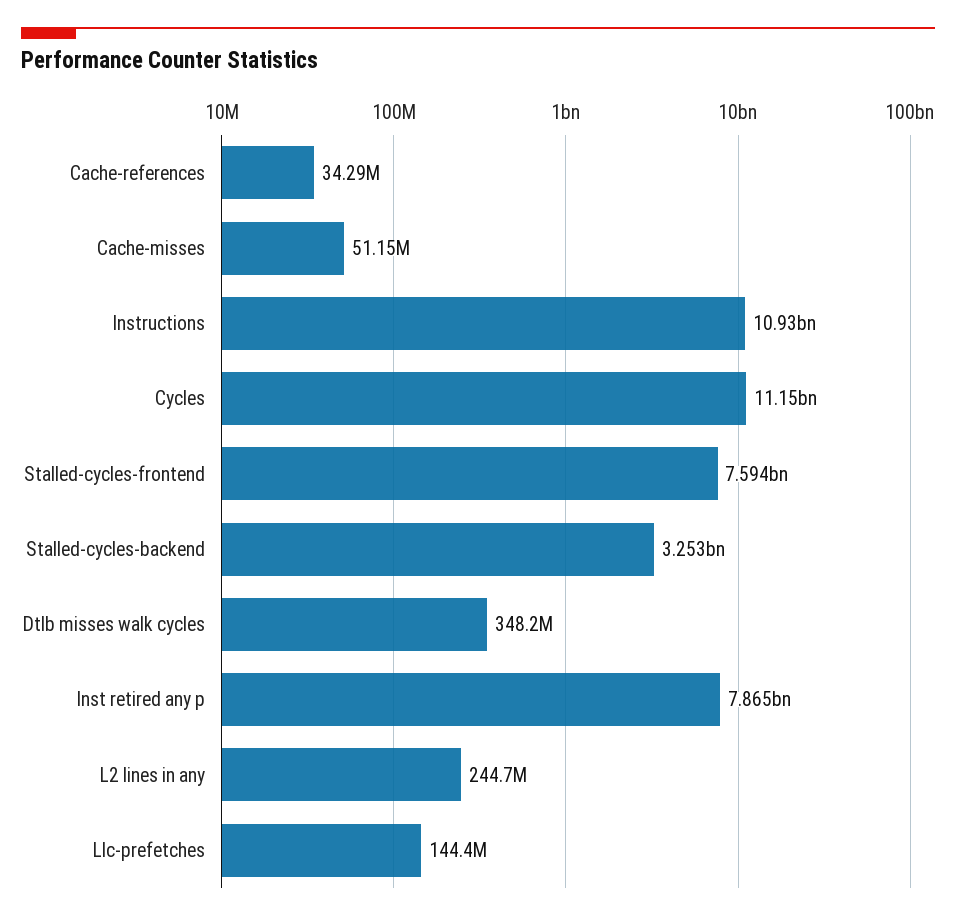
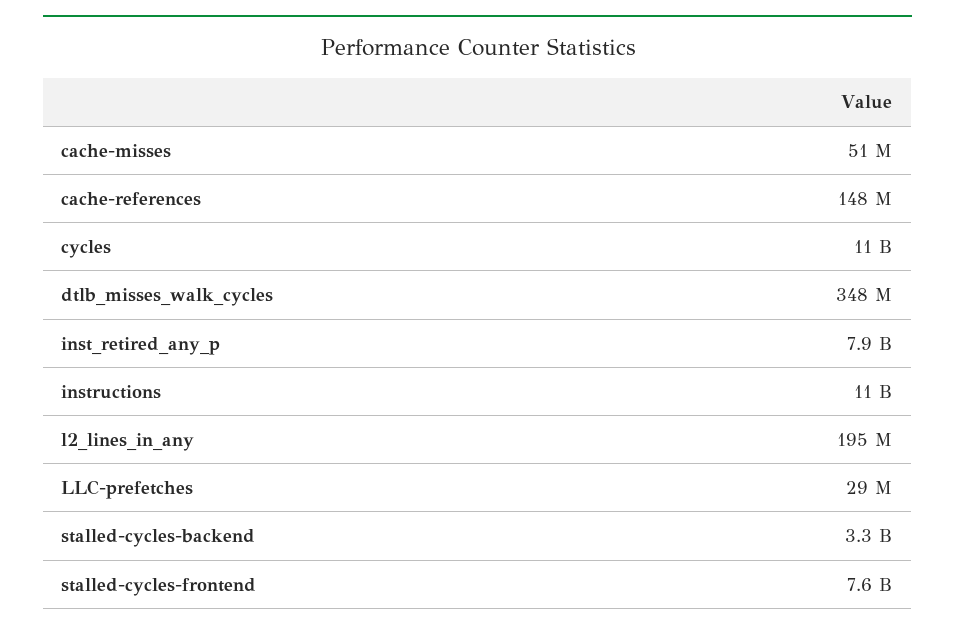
  {
-   "Cache-references": 34290000,
+   "Cache-references": 148000000,
    "Cache-misses": 51150000,
    "Instructions": 10930000000,
    "Cycles": 11150000000,
    "Stalled-cycles-frontend": 7594000000,
    "Stalled-cycles-backend": 3253000000,
    "Dtlb misses walk cycles": 348200000,
    "Inst retired any p": 7865000000,
-   "L2 lines in any": 244700000,
+   "L2 lines in any": 195000000,
-   "Llc-prefetches": 144400000
+   "Llc-prefetches": 29000000
  }

